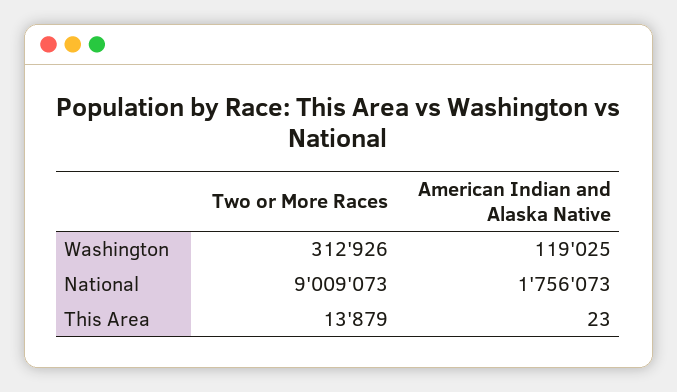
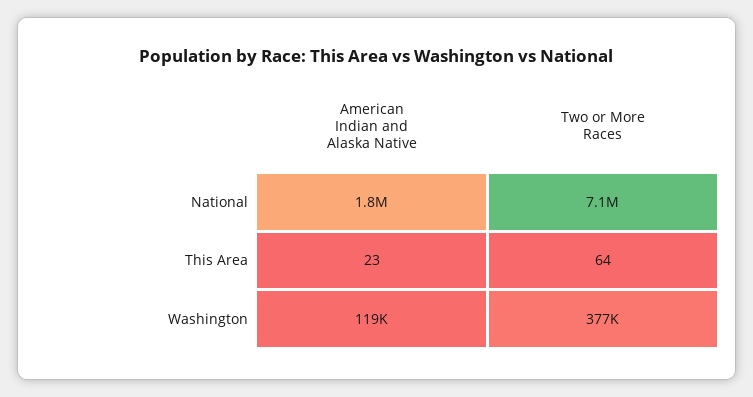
  {
    "Two or More Races": {
-     "Washington": 312926,
+     "Washington": 377000,
-     "National": 9009073,
+     "National": 7100000,
-     "This Area": 13879
+     "This Area": 64
    },
    "American Indian and Alaska Native": {
      "Washington": 119025,
      "National": 1756073,
      "This Area": 23
    }
  }

